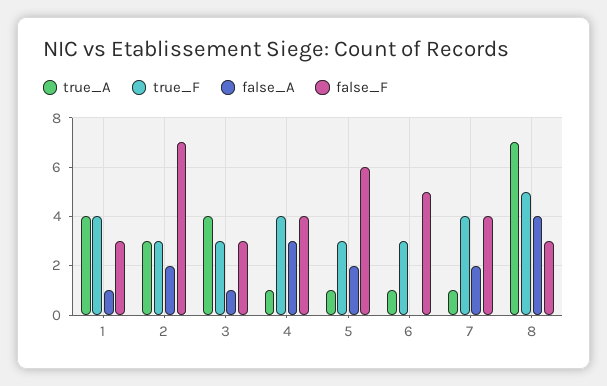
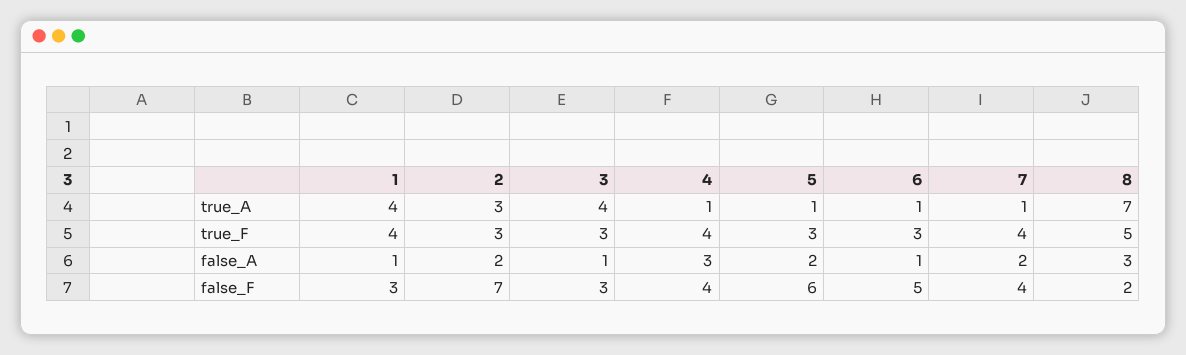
  {
    "true_A": {
      "1": 4,
      "2": 3,
      "3": 4,
      "4": 1,
      "5": 1,
      "6": 1,
      "7": 1,
      "8": 7
    },
    "true_F": {
      "1": 4,
      "2": 3,
      "3": 3,
      "4": 4,
      "5": 3,
      "6": 3,
      "7": 4,
      "8": 5
    },
    "false_A": {
      "1": 1,
      "2": 2,
      "3": 1,
      "4": 3,
      "5": 2,
-     "6": 0,
+     "6": 1,
      "7": 2,
-     "8": 4
+     "8": 3
    },
    "false_F": {
      "1": 3,
      "2": 7,
      "3": 3,
      "4": 4,
      "5": 6,
      "6": 5,
      "7": 4,
-     "8": 3
+     "8": 2
    }
  }

